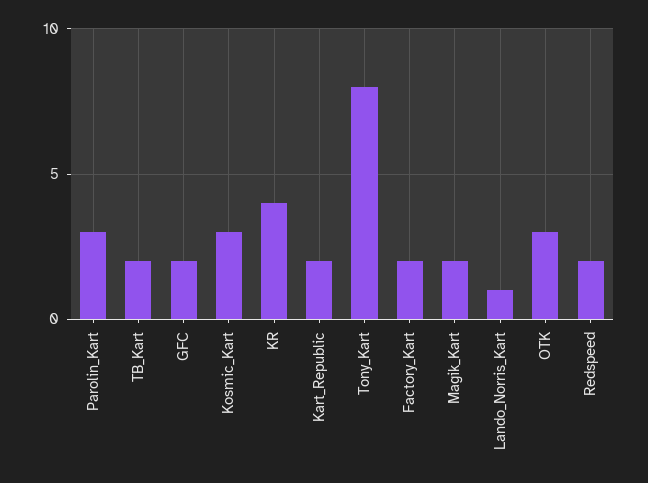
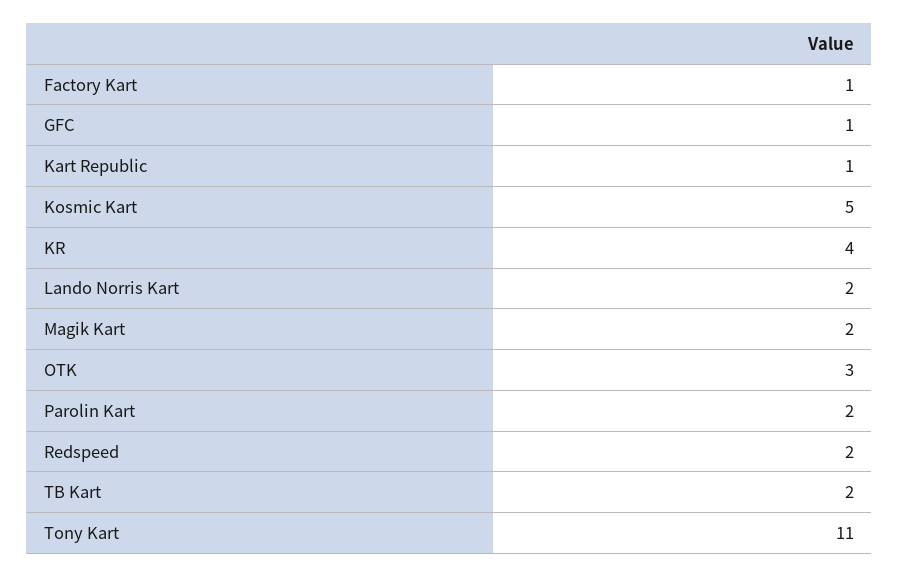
  {
-   "Parolin_Kart": 3,
+   "Parolin_Kart": 2,
    "TB_Kart": 2,
-   "GFC": 2,
+   "GFC": 1,
-   "Kosmic_Kart": 3,
+   "Kosmic_Kart": 5,
    "KR": 4,
-   "Kart_Republic": 2,
+   "Kart_Republic": 1,
-   "Tony_Kart": 8,
+   "Tony_Kart": 11,
-   "Factory_Kart": 2,
+   "Factory_Kart": 1,
    "Magik_Kart": 2,
-   "Lando_Norris_Kart": 1,
+   "Lando_Norris_Kart": 2,
    "OTK": 3,
    "Redspeed": 2
  }

